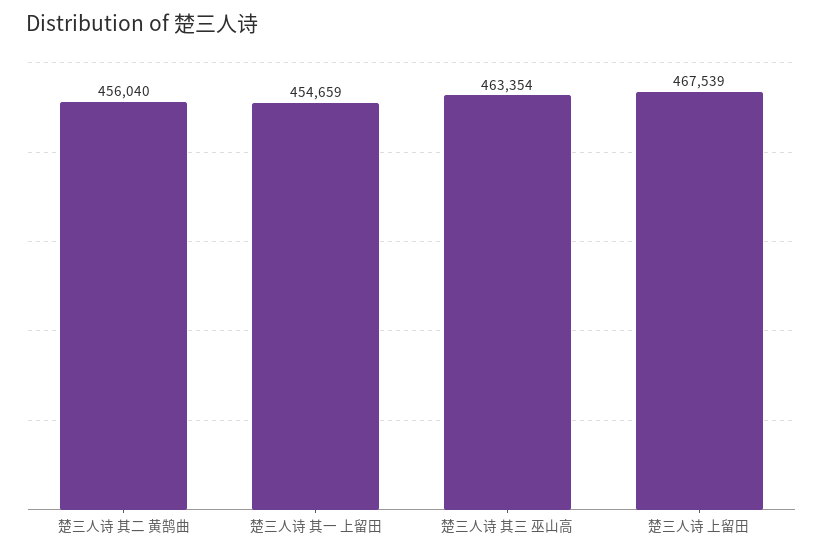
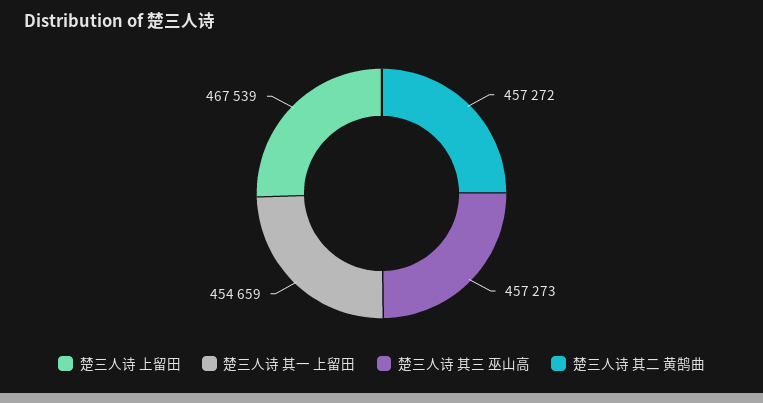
  {
-   "楚三人诗 其二 黄鹄曲": 456040,
+   "楚三人诗 其二 黄鹄曲": 457272,
    "楚三人诗 其一 上留田": 454659,
-   "楚三人诗 其三 巫山高": 463354,
+   "楚三人诗 其三 巫山高": 457273,
    "楚三人诗 上留田": 467539
  }

